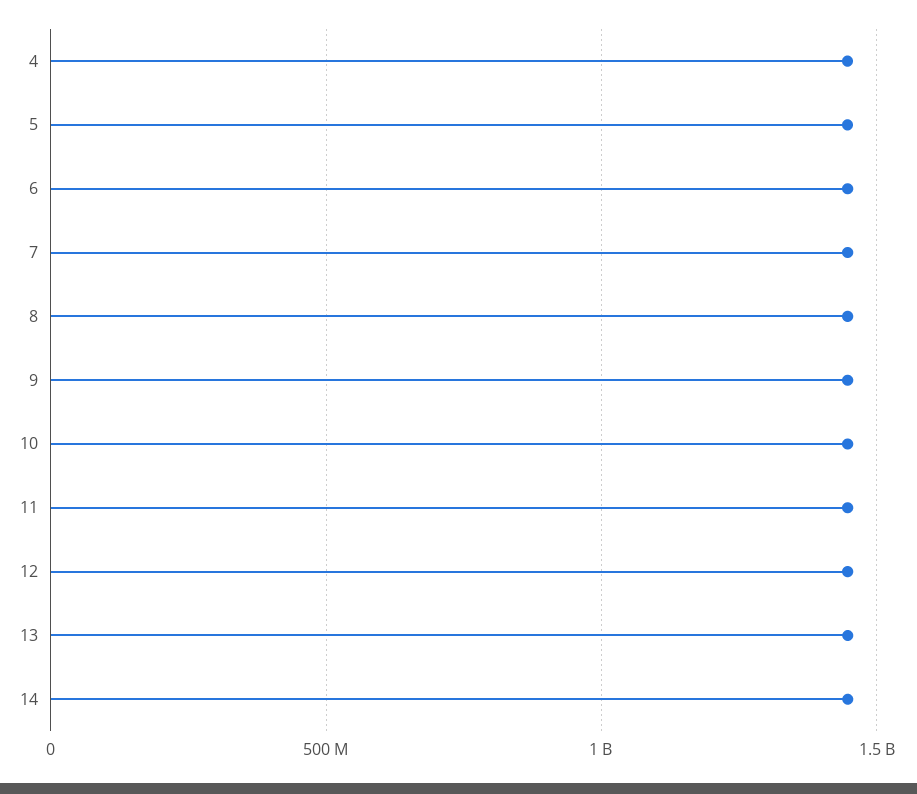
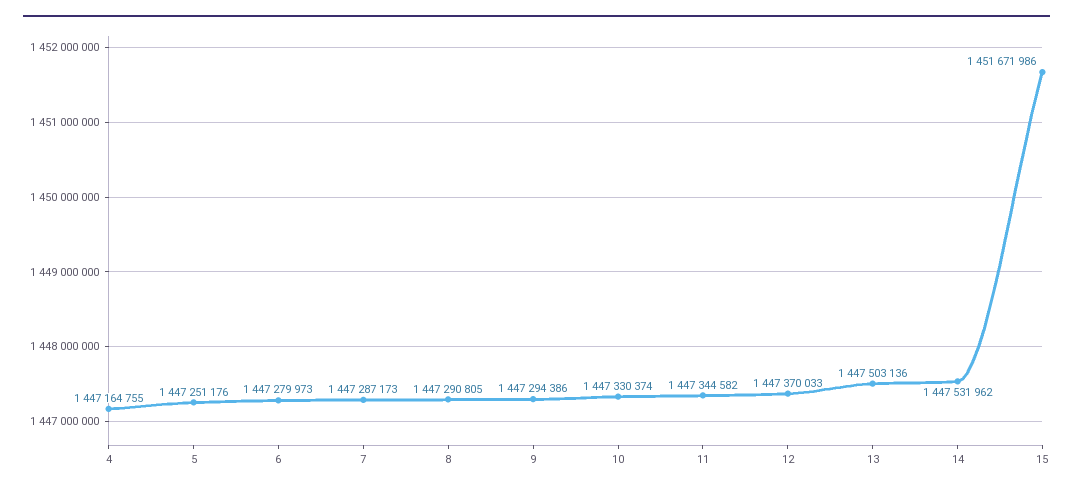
  {
    "4": 1447164755,
    "5": 1447251176,
    "6": 1447279973,
    "7": 1447287173,
    "8": 1447290805,
    "9": 1447294386,
    "10": 1447330374,
    "11": 1447344582,
    "12": 1447370033,
    "13": 1447503136,
-   "14": 1447531962
+   "14": 1447531962,
+   "15": 1451671986
  }

